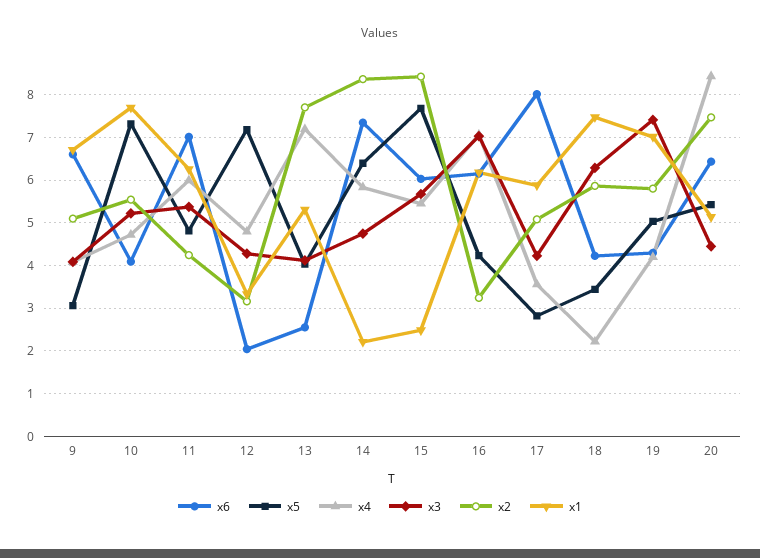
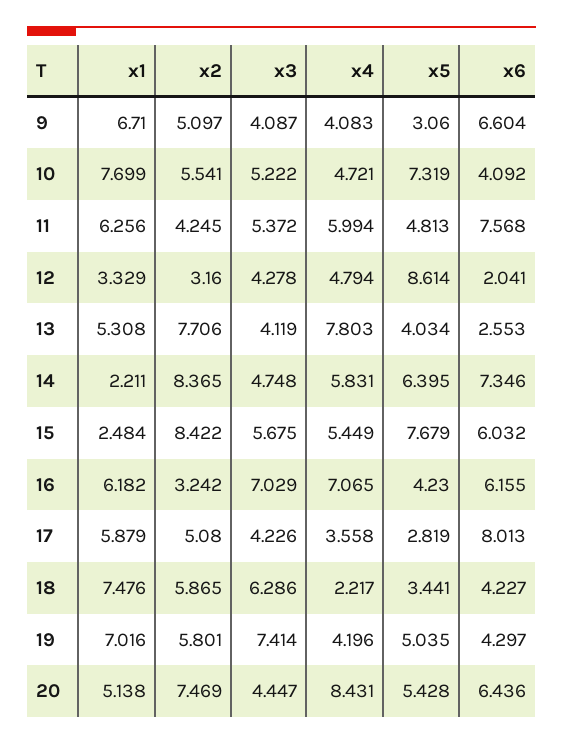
  {
    "x6": {
      "9": 6.604,
      "10": 4.092,
-     "11": 7,
+     "11": 7.568,
      "12": 2.041,
      "13": 2.553,
      "14": 7.346,
      "15": 6.032,
      "16": 6.155,
      "17": 8.013,
      "18": 4.227,
      "19": 4.297,
      "20": 6.436
    },
    "x5": {
      "9": 3.06,
      "10": 7.319,
      "11": 4.813,
-     "12": 7.2,
+     "12": 8.614,
      "13": 4.034,
      "14": 6.395,
      "15": 7.679,
      "16": 4.23,
      "17": 2.819,
      "18": 3.441,
      "19": 5.035,
      "20": 5.428
    },
    "x4": {
      "9": 4.083,
      "10": 4.721,
      "11": 5.994,
      "12": 4.794,
-     "13": 7.2,
+     "13": 7.803,
      "14": 5.831,
      "15": 5.449,
      "16": 7.065,
      "17": 3.558,
      "18": 2.217,
      "19": 4.196,
      "20": 8.431
    },
    "x3": {
      "9": 4.087,
      "10": 5.222,
      "11": 5.372,
      "12": 4.278,
      "13": 4.119,
      "14": 4.748,
      "15": 5.675,
      "16": 7.029,
      "17": 4.226,
      "18": 6.286,
      "19": 7.414,
      "20": 4.447
    },
    "x2": {
      "9": 5.097,
      "10": 5.541,
      "11": 4.245,
      "12": 3.16,
      "13": 7.706,
      "14": 8.365,
      "15": 8.422,
      "16": 3.242,
      "17": 5.08,
      "18": 5.865,
      "19": 5.801,
      "20": 7.469
    },
    "x1": {
      "9": 6.71,
      "10": 7.699,
      "11": 6.256,
      "12": 3.329,
      "13": 5.308,
      "14": 2.211,
      "15": 2.484,
      "16": 6.182,
      "17": 5.879,
      "18": 7.476,
      "19": 7.016,
      "20": 5.138
    }
  }

